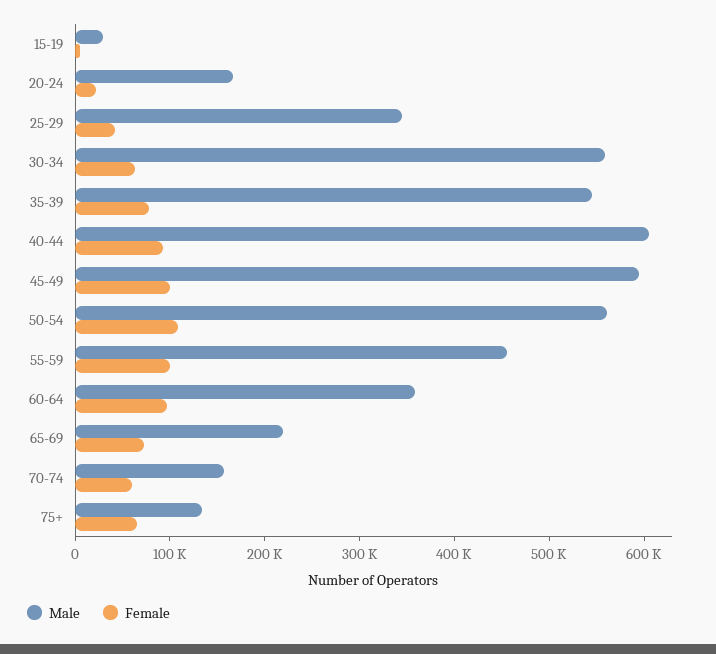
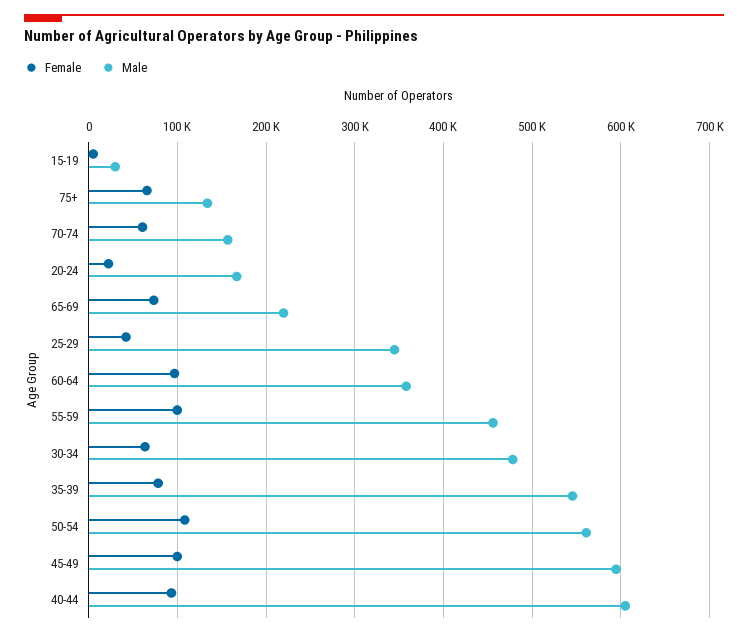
  {
    "Male": {
      "15-19": 30000,
      "20-24": 170000,
      "25-29": 340000,
-     "30-34": 560000,
+     "30-34": 480000,
      "35-39": 550000,
      "40-44": 600000,
      "45-49": 590000,
      "50-54": 560000,
      "55-59": 460000,
      "60-64": 360000,
      "65-69": 220000,
      "70-74": 160000,
      "75+": 130000
    },
    "Female": {
      "15-19": 0,
      "20-24": 20000,
      "25-29": 40000,
      "30-34": 60000,
      "35-39": 80000,
      "40-44": 90000,
      "45-49": 100000,
      "50-54": 110000,
      "55-59": 100000,
      "60-64": 100000,
      "65-69": 70000,
      "70-74": 60000,
      "75+": 70000
    }
  }

